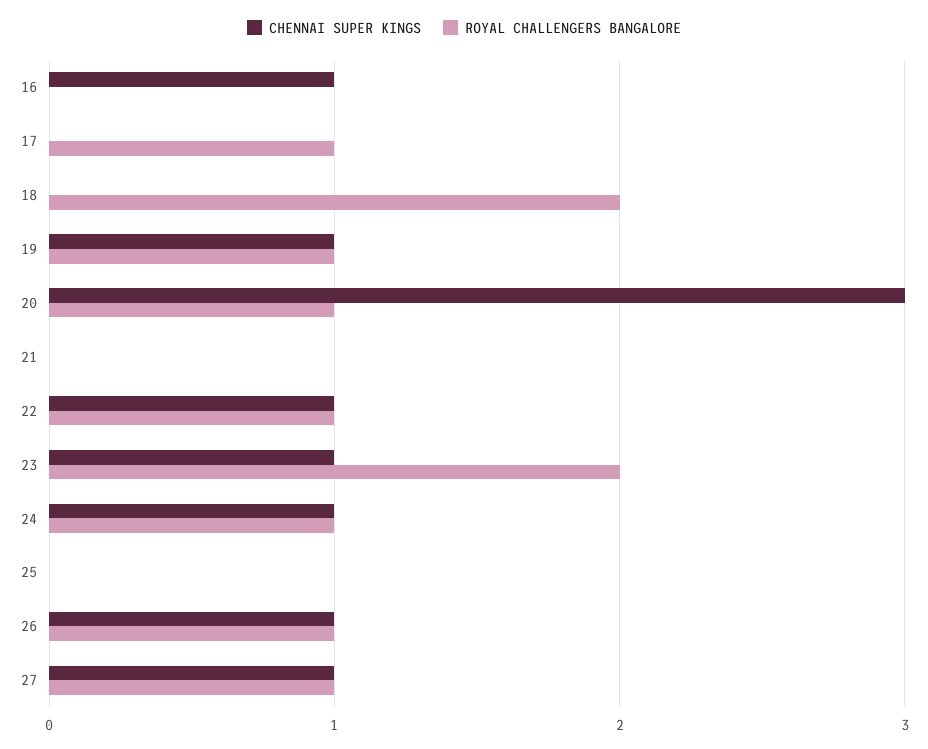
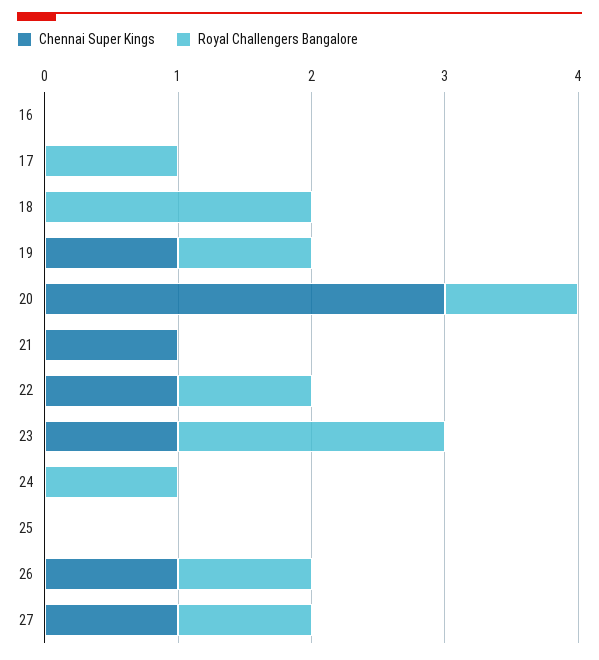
  {
    "CHENNAI SUPER KINGS": {
-     "16": 1,
+     "16": 0,
      "17": 0,
      "18": 0,
      "19": 1,
      "20": 3,
-     "21": 0,
+     "21": 1,
      "22": 1,
      "23": 1,
-     "24": 1,
+     "24": 0,
      "25": 0,
      "26": 1,
      "27": 1
    },
    "ROYAL CHALLENGERS BANGALORE": {
      "16": 0,
      "17": 1,
      "18": 2,
      "19": 1,
      "20": 1,
      "21": 0,
      "22": 1,
      "23": 2,
      "24": 1,
      "25": 0,
      "26": 1,
      "27": 1
    }
  }

